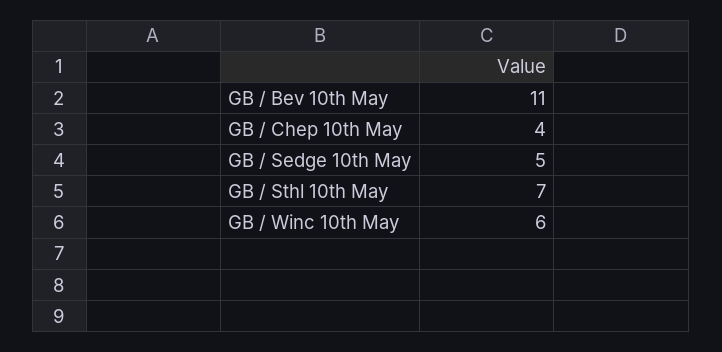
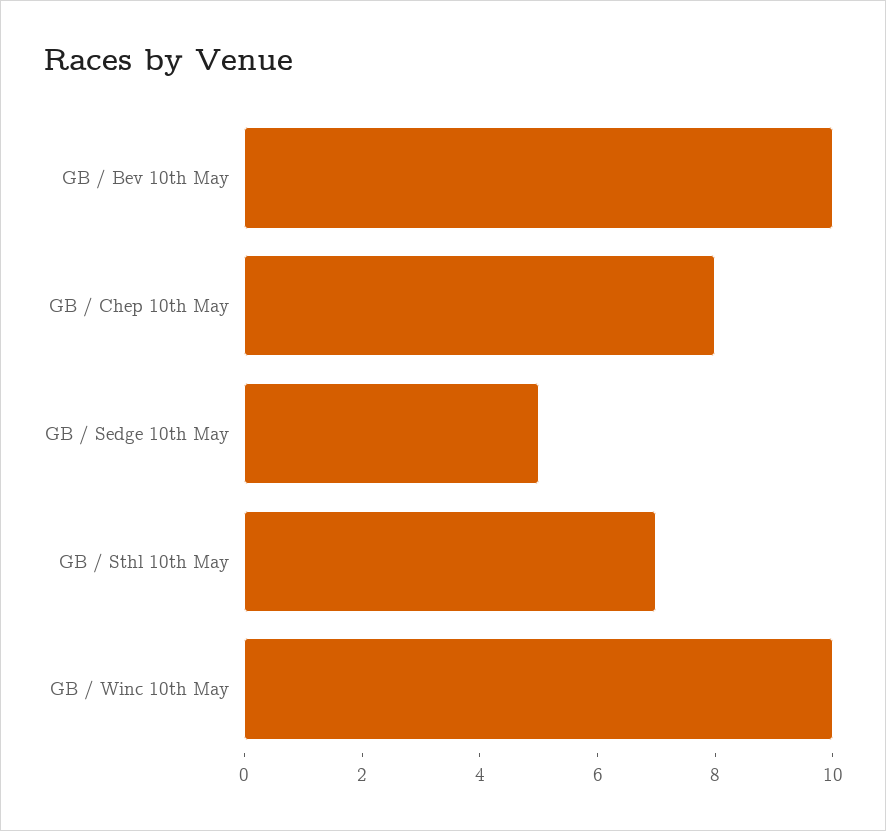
  {
-   "GB / Bev 10th May": 11,
+   "GB / Bev 10th May": 10,
-   "GB / Chep 10th May": 4,
+   "GB / Chep 10th May": 8,
    "GB / Sedge 10th May": 5,
    "GB / Sthl 10th May": 7,
-   "GB / Winc 10th May": 6
+   "GB / Winc 10th May": 10
  }

